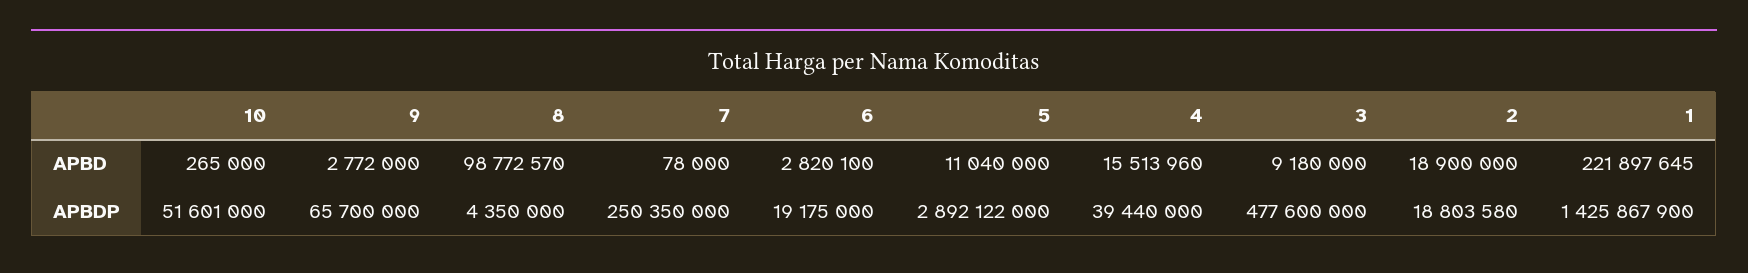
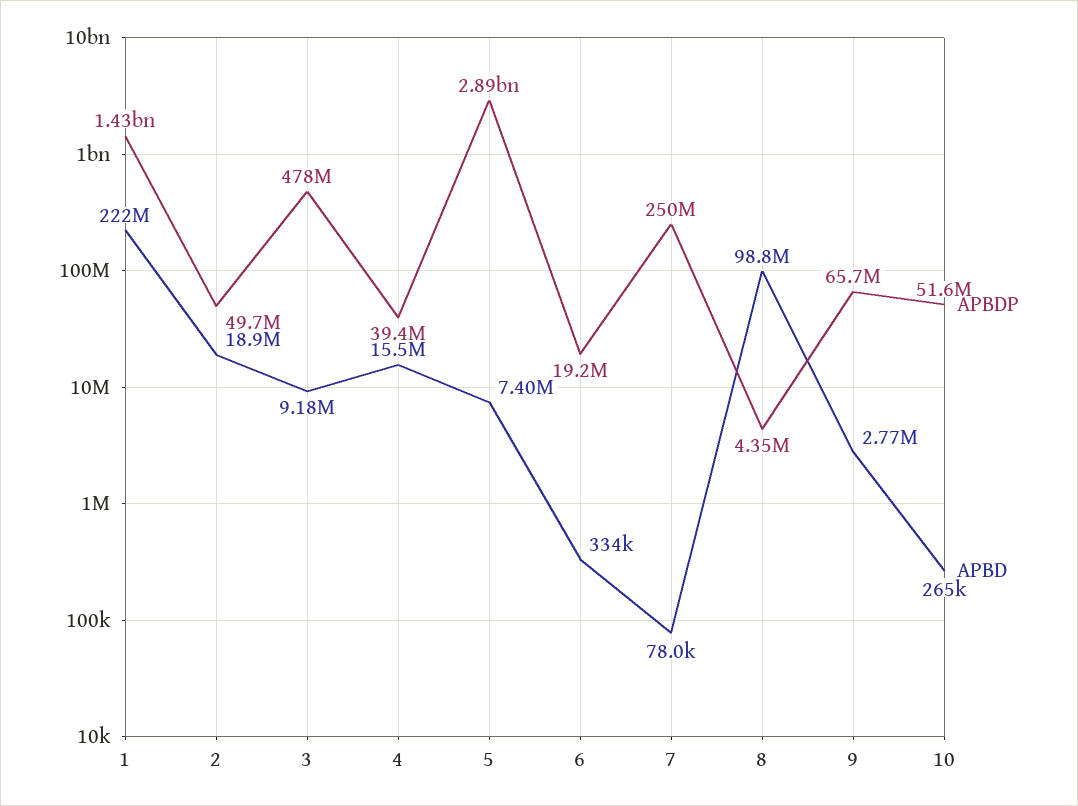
  {
    "APBD": {
      "10": 265000,
      "9": 2772000,
      "8": 98772570,
      "7": 78000,
-     "6": 2820100,
+     "6": 334000,
-     "5": 11040000,
+     "5": 7400000,
      "4": 15513960,
      "3": 9180000,
      "2": 18900000,
      "1": 221897645
    },
    "APBDP": {
      "10": 51601000,
      "9": 65700000,
      "8": 4350000,
      "7": 250350000,
      "6": 19175000,
      "5": 2892122000,
      "4": 39440000,
      "3": 477600000,
-     "2": 18803580,
+     "2": 49700000,
      "1": 1425867900
    }
  }

